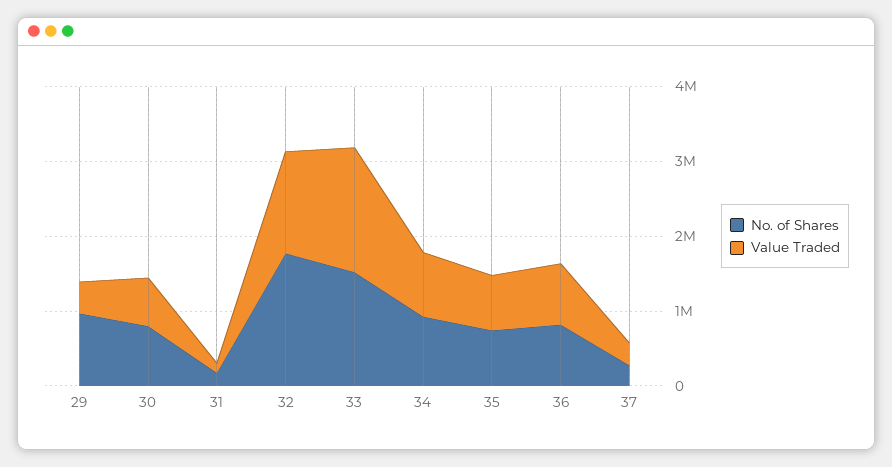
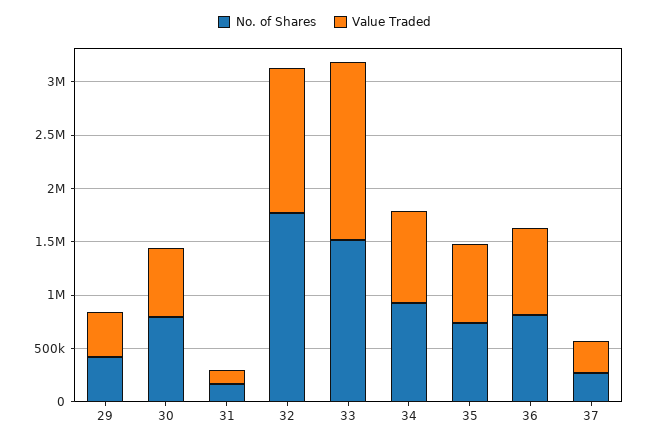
  {
    "No. of Shares": {
-     "29": 1000000,
+     "29": 400000,
      "30": 800000,
      "31": 200000,
      "32": 1800000,
      "33": 1500000,
      "34": 900000,
      "35": 700000,
      "36": 800000,
      "37": 300000
    },
    "Value Traded": {
      "29": 400000,
      "30": 600000,
      "31": 100000,
      "32": 1400000,
      "33": 1700000,
      "34": 900000,
      "35": 700000,
      "36": 800000,
      "37": 300000
    }
  }

